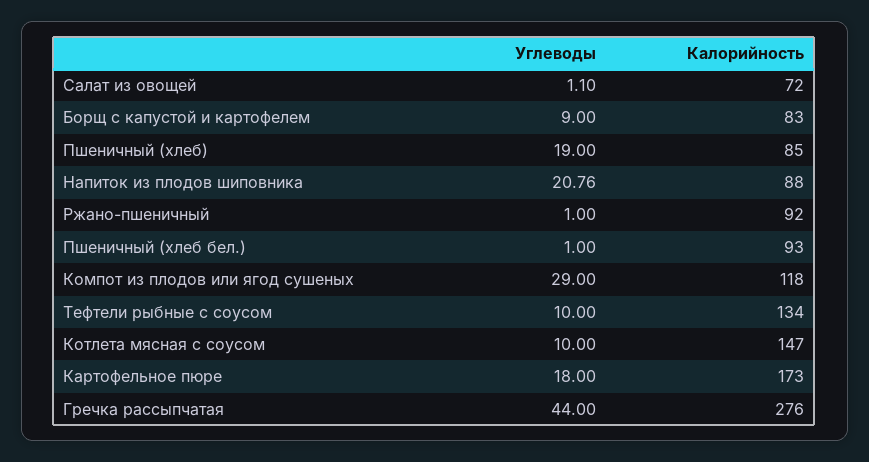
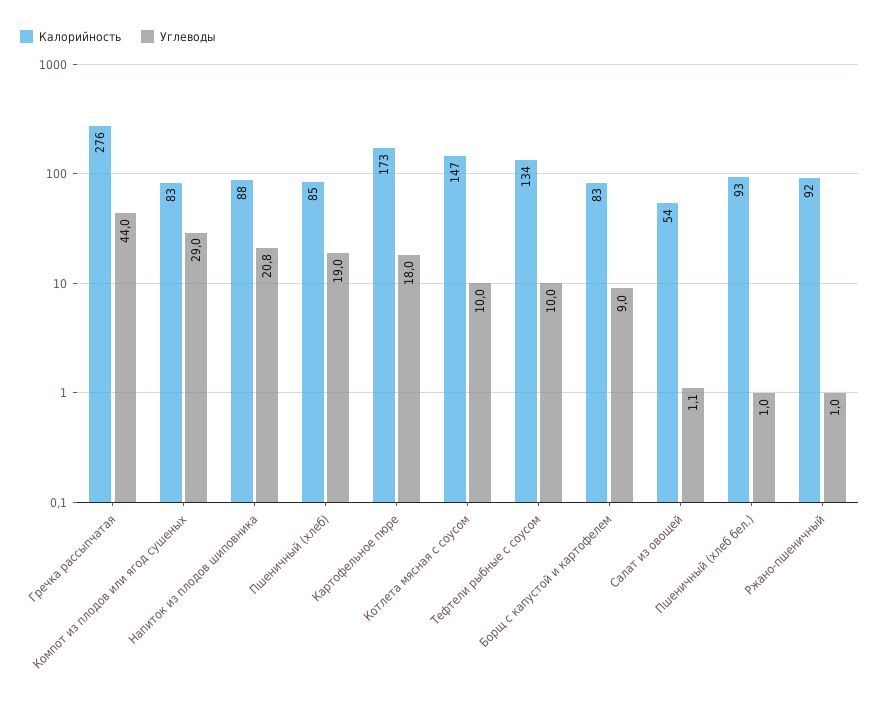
  {
    "Углеводы": {
      "Салат из овощей": 1.1,
      "Борщ с капустой и картофелем": 9,
      "Пшеничный (хлеб)": 19,
      "Напиток из плодов шиповника": 20.76,
      "Ржано-пшеничный": 1,
      "Пшеничный (хлеб бел.)": 1,
      "Компот из плодов или ягод сушеных": 29,
      "Тефтели рыбные с соусом": 10,
      "Котлета мясная с соусом": 10,
      "Картофельное пюре": 18,
      "Гречка рассыпчатая": 44
    },
    "Калорийность": {
-     "Салат из овощей": 72,
+     "Салат из овощей": 54,
      "Борщ с капустой и картофелем": 83,
      "Пшеничный (хлеб)": 85,
      "Напиток из плодов шиповника": 88,
      "Ржано-пшеничный": 92,
      "Пшеничный (хлеб бел.)": 93,
-     "Компот из плодов или ягод сушеных": 118,
+     "Компот из плодов или ягод сушеных": 83,
      "Тефтели рыбные с соусом": 134,
      "Котлета мясная с соусом": 147,
      "Картофельное пюре": 173,
      "Гречка рассыпчатая": 276
    }
  }

